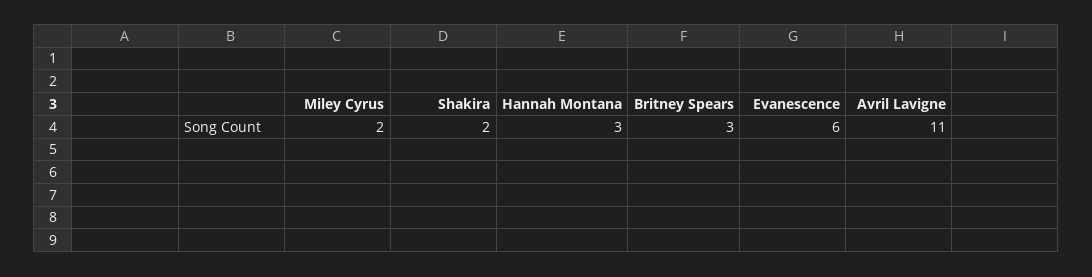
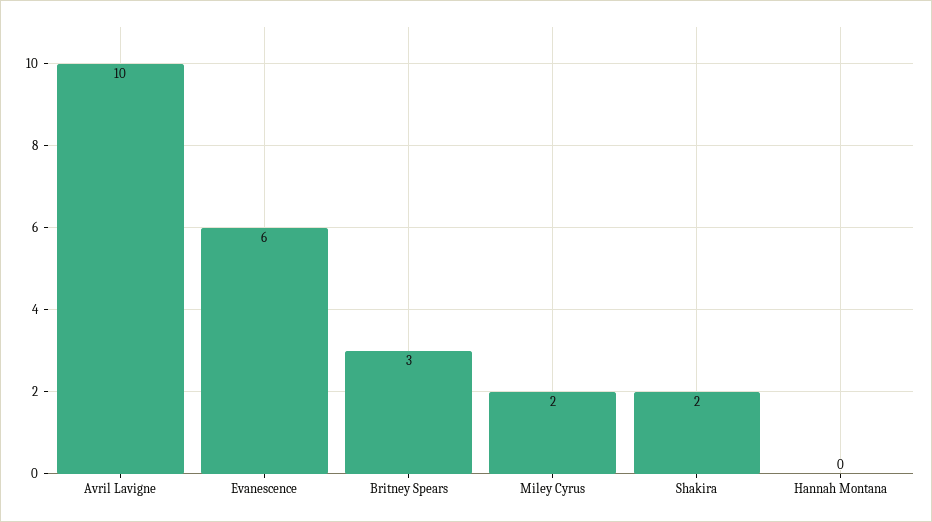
  {
    "Miley Cyrus": 2,
    "Shakira": 2,
-   "Hannah Montana": 3,
+   "Hannah Montana": 0,
    "Britney Spears": 3,
    "Evanescence": 6,
-   "Avril Lavigne": 11
+   "Avril Lavigne": 10
  }

